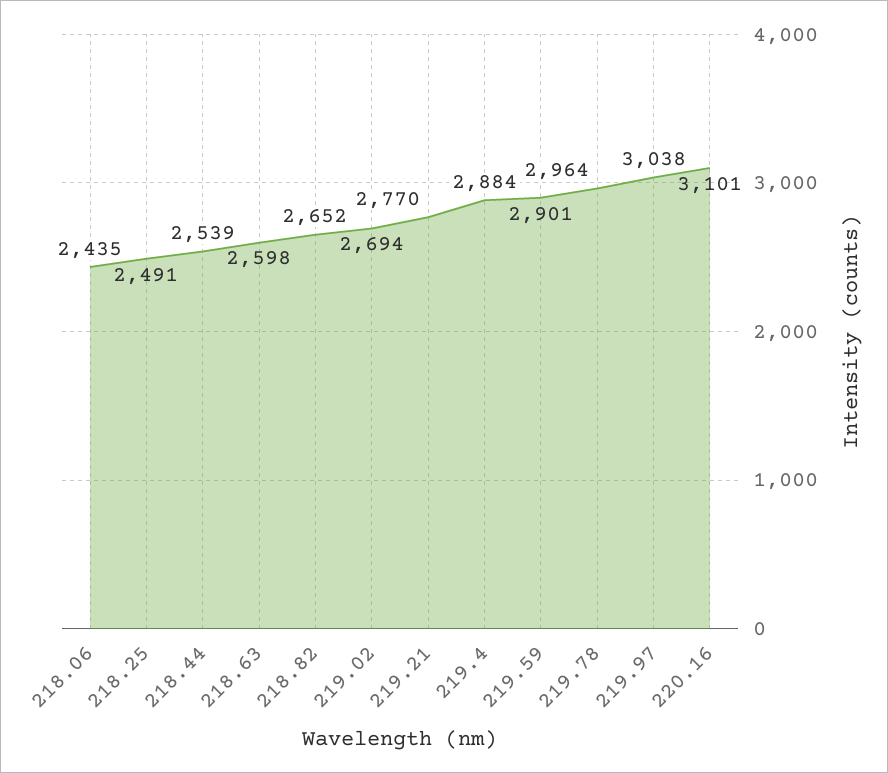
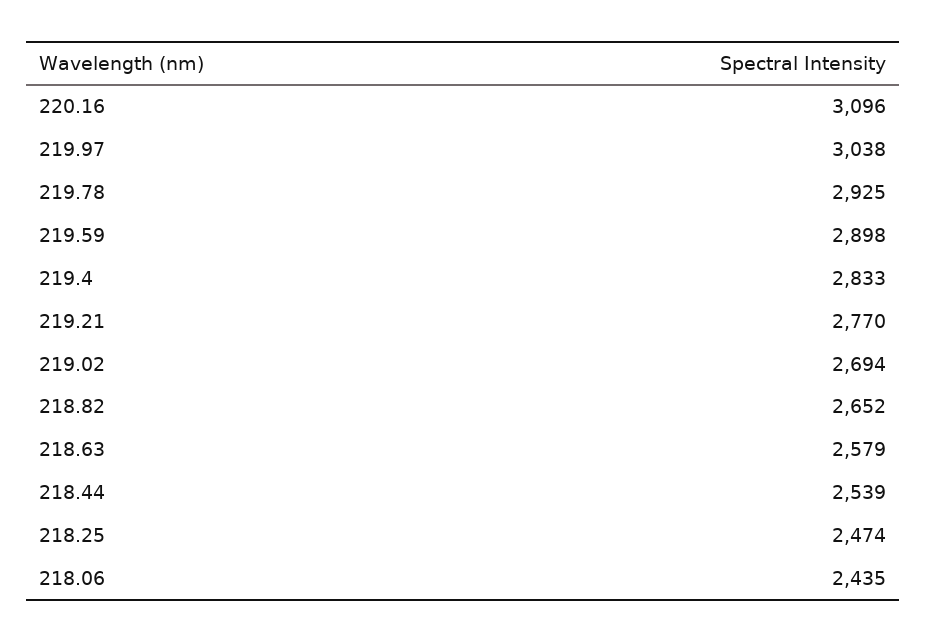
  {
    "218.06": 2435,
-   "218.25": 2491,
+   "218.25": 2474,
    "218.44": 2539,
-   "218.63": 2598,
+   "218.63": 2579,
    "218.82": 2652,
    "219.02": 2694,
    "219.21": 2770,
-   "219.4": 2884,
+   "219.4": 2833,
-   "219.59": 2901,
+   "219.59": 2898,
-   "219.78": 2964,
+   "219.78": 2925,
    "219.97": 3038,
-   "220.16": 3101
+   "220.16": 3096
  }

